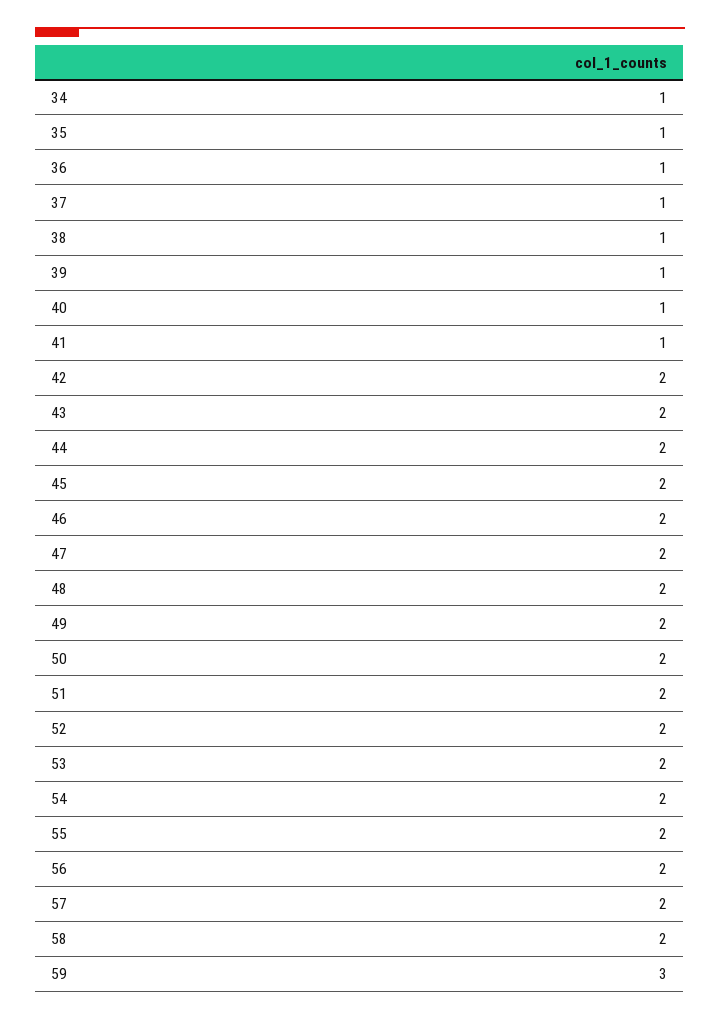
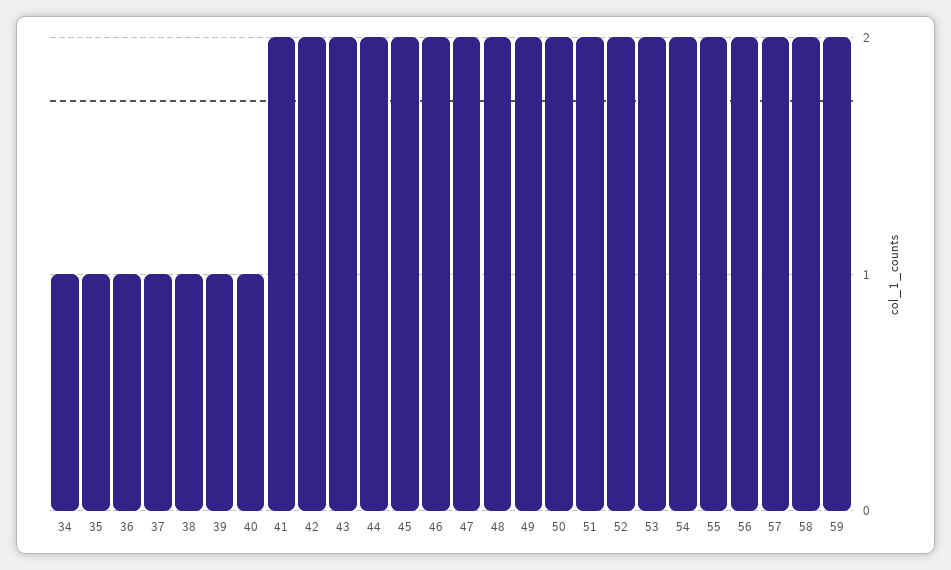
  {
    "34": 1,
    "35": 1,
    "36": 1,
    "37": 1,
    "38": 1,
    "39": 1,
    "40": 1,
-   "41": 1,
+   "41": 2,
    "42": 2,
    "43": 2,
    "44": 2,
    "45": 2,
    "46": 2,
    "47": 2,
    "48": 2,
    "49": 2,
    "50": 2,
    "51": 2,
    "52": 2,
    "53": 2,
    "54": 2,
    "55": 2,
    "56": 2,
    "57": 2,
    "58": 2,
-   "59": 3
+   "59": 2
  }

